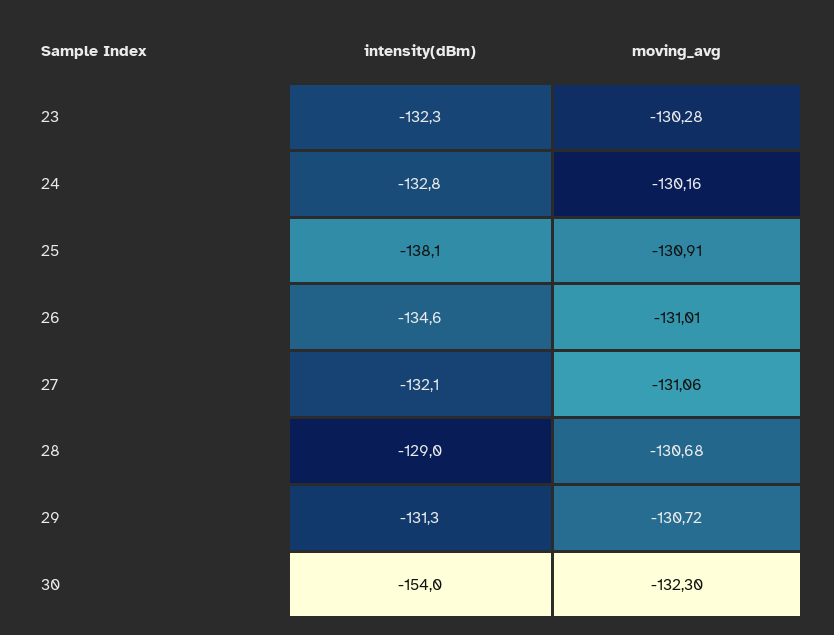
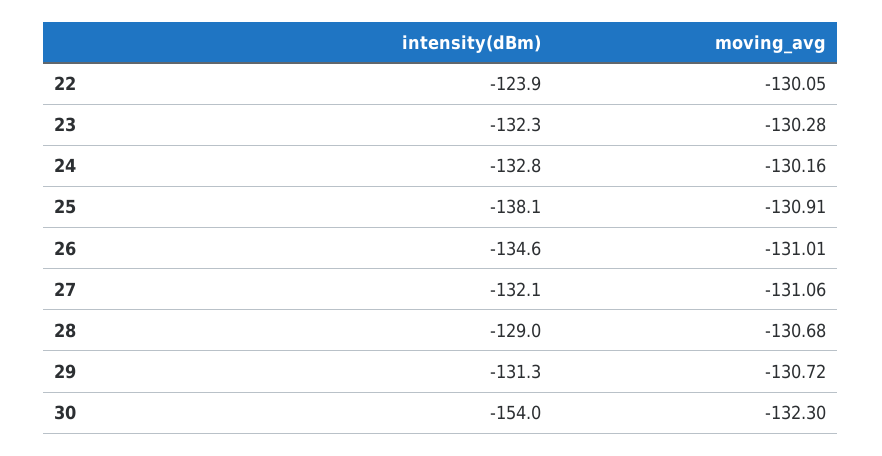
  {
    "intensity(dBm)": {
      "23": -132.3,
      "24": -132.8,
      "25": -138.1,
      "26": -134.6,
      "27": -132.1,
      "28": -129,
      "29": -131.3,
-     "30": -154
+     "30": -154,
+     "22": -123.9
    },
    "moving_avg": {
      "23": -130.28,
      "24": -130.16,
      "25": -130.91,
      "26": -131.01,
      "27": -131.06,
      "28": -130.68,
      "29": -130.72,
-     "30": -132.3
+     "30": -132.3,
+     "22": -130.05
    }
  }

